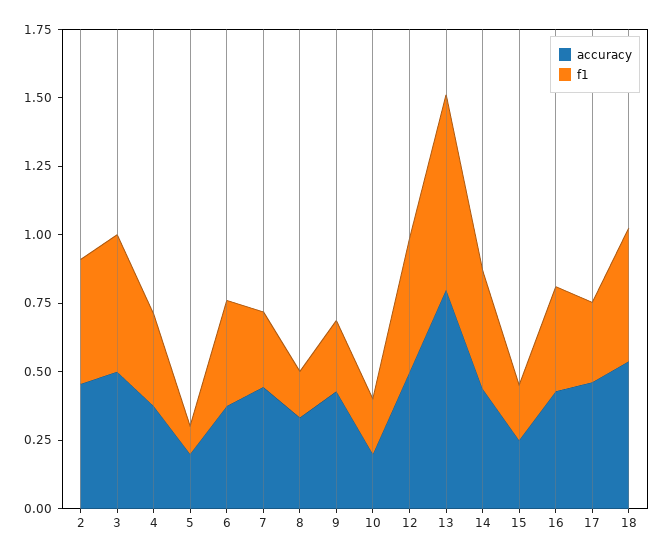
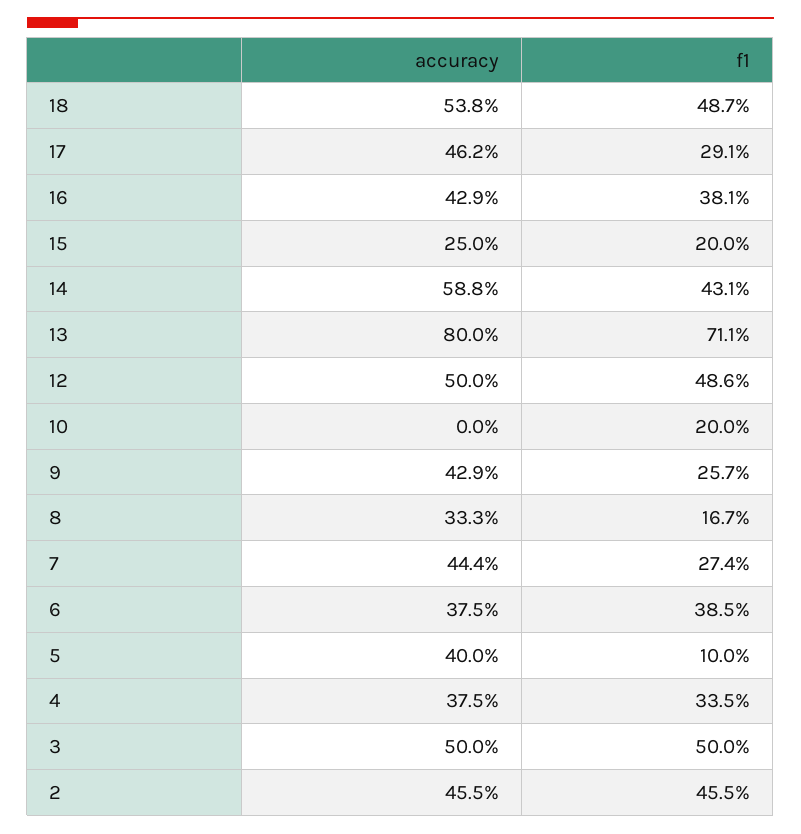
  {
    "accuracy": {
      "2": 0.455,
      "3": 0.5,
      "4": 0.375,
-     "5": 0.2,
+     "5": 0.4,
      "6": 0.375,
      "7": 0.444,
      "8": 0.333,
      "9": 0.429,
-     "10": 0.2,
+     "10": 0,
      "12": 0.5,
      "13": 0.8,
-     "14": 0.45,
+     "14": 0.588,
      "15": 0.25,
      "16": 0.429,
      "17": 0.462,
      "18": 0.538
    },
    "f1": {
      "2": 0.455,
      "3": 0.5,
      "4": 0.335,
      "5": 0.1,
      "6": 0.385,
      "7": 0.274,
      "8": 0.167,
      "9": 0.257,
      "10": 0.2,
      "12": 0.486,
      "13": 0.711,
      "14": 0.431,
      "15": 0.2,
      "16": 0.381,
      "17": 0.291,
      "18": 0.487
    }
  }

